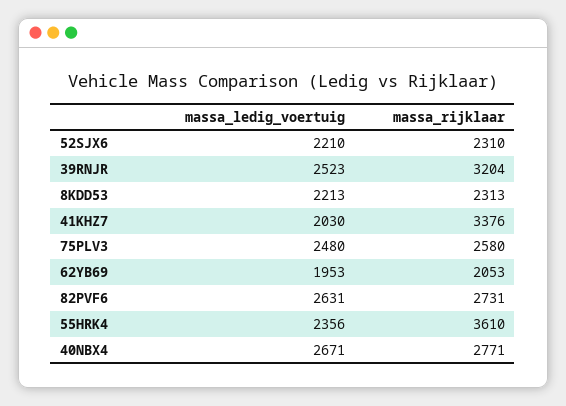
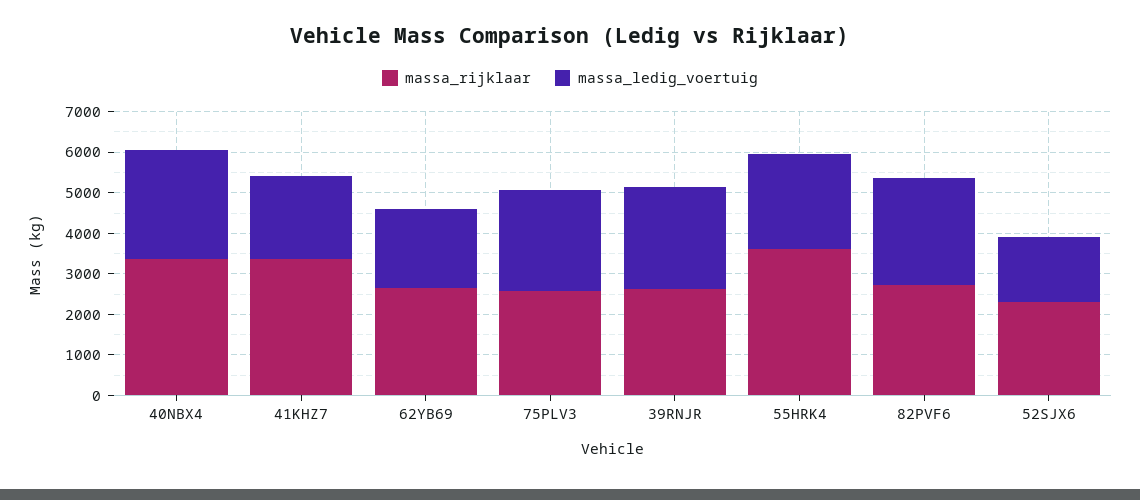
  {
    "massa_ledig_voertuig": {
-     "52SJX6": 2210,
+     "52SJX6": 1600,
      "39RNJR": 2523,
-     "8KDD53": 2213,
      "41KHZ7": 2030,
      "75PLV3": 2480,
      "62YB69": 1953,
      "82PVF6": 2631,
      "55HRK4": 2356,
      "40NBX4": 2671
    },
    "massa_rijklaar": {
      "52SJX6": 2310,
-     "39RNJR": 3204,
+     "39RNJR": 2600,
-     "8KDD53": 2313,
      "41KHZ7": 3376,
      "75PLV3": 2580,
-     "62YB69": 2053,
+     "62YB69": 2600,
      "82PVF6": 2731,
      "55HRK4": 3610,
-     "40NBX4": 2771
+     "40NBX4": 3400
    }
  }

